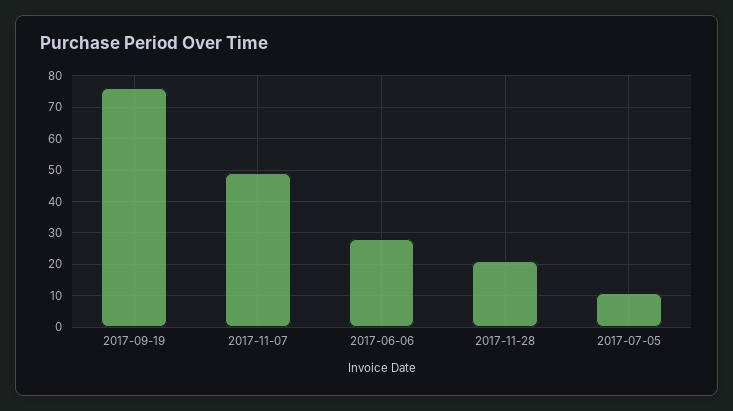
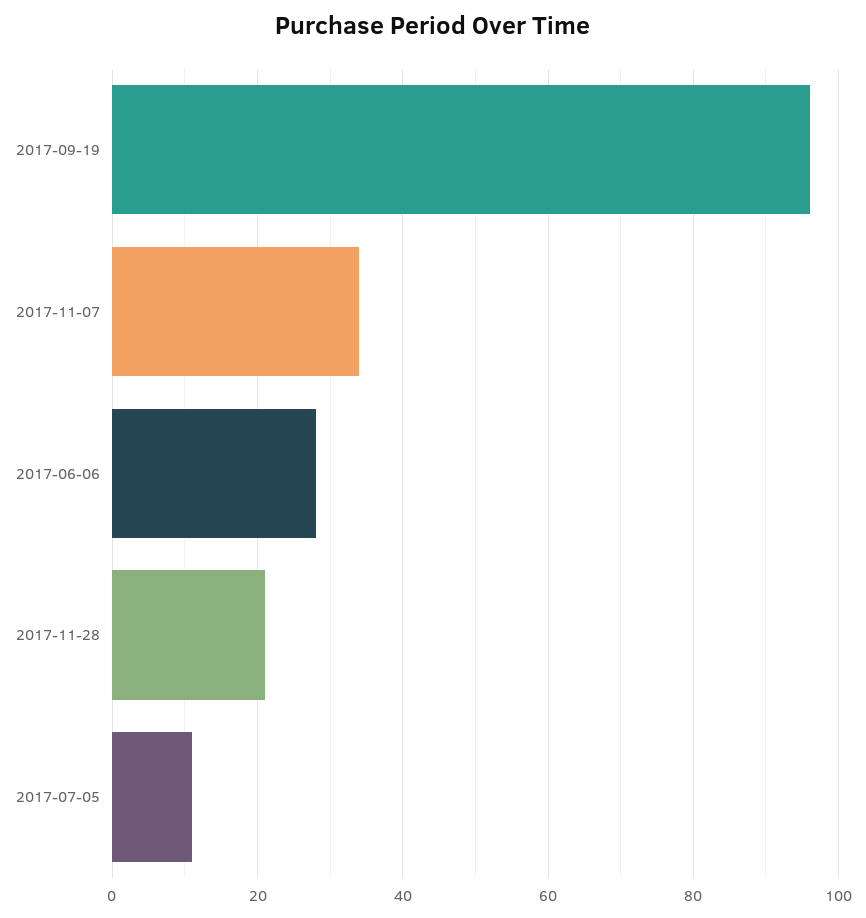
  {
-   "2017-09-19": 75,
+   "2017-09-19": 95,
-   "2017-11-07": 50,
+   "2017-11-07": 35,
    "2017-06-06": 30,
    "2017-11-28": 20,
    "2017-07-05": 10
  }

